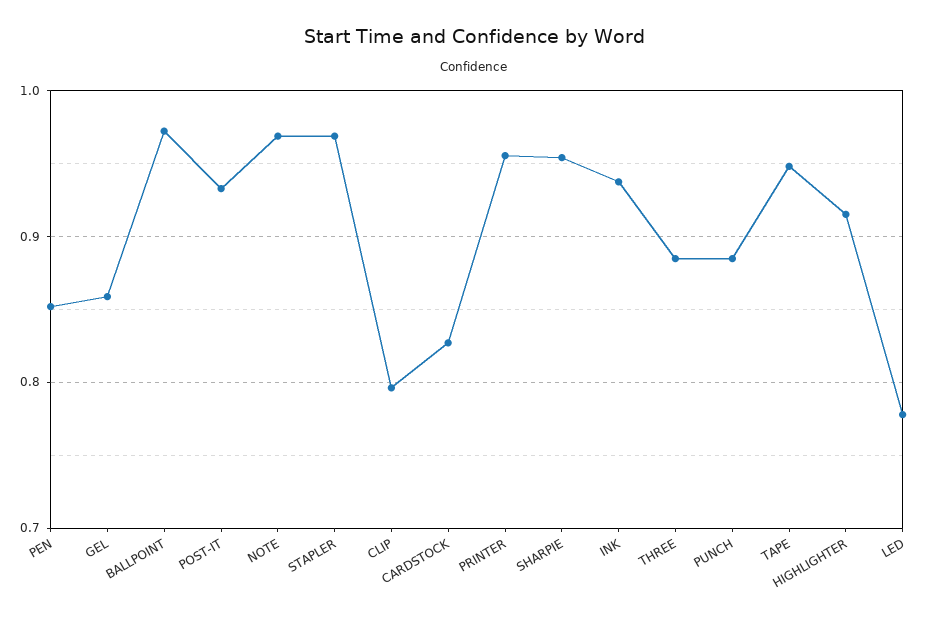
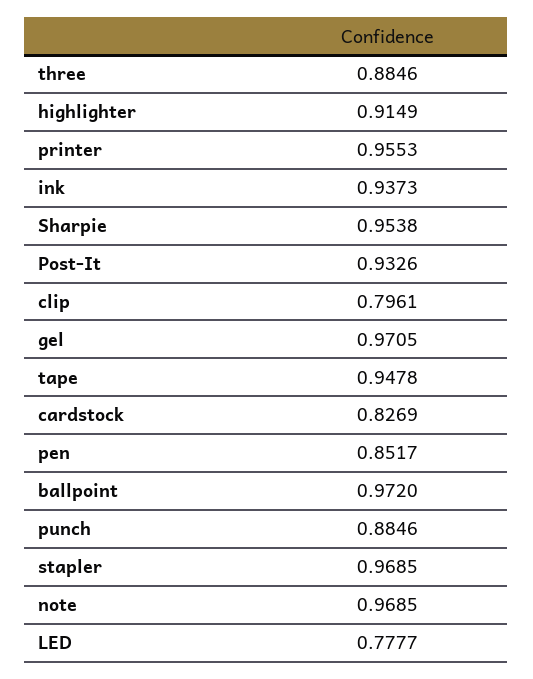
  {
    "PEN": 0.8517,
-   "GEL": 0.86,
+   "GEL": 0.9705,
    "BALLPOINT": 0.972,
    "POST-IT": 0.9326,
    "NOTE": 0.9685,
    "STAPLER": 0.9685,
    "CLIP": 0.7961,
    "CARDSTOCK": 0.8269,
    "PRINTER": 0.9553,
    "SHARPIE": 0.9538,
    "INK": 0.9373,
    "THREE": 0.8846,
    "PUNCH": 0.8846,
    "TAPE": 0.9478,
    "HIGHLIGHTER": 0.9149,
    "LED": 0.7777
  }

